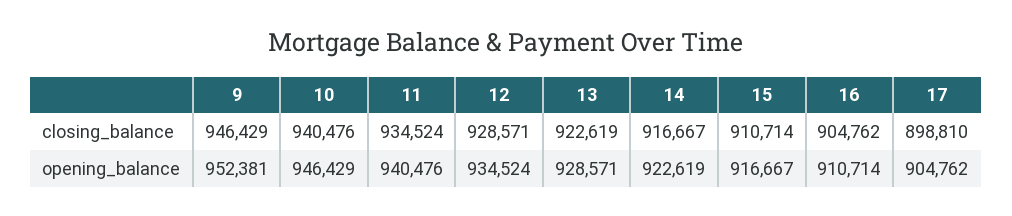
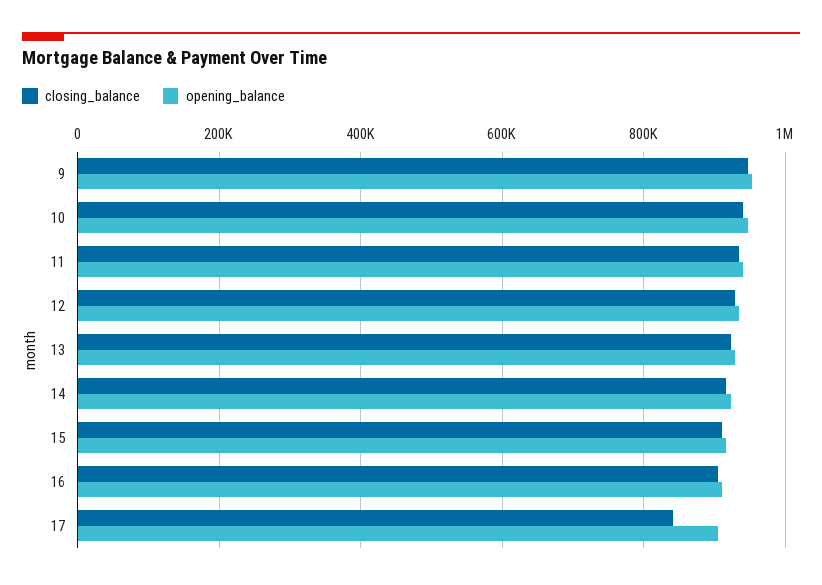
  {
    "closing_balance": {
      "9": 946429,
      "10": 940476,
      "11": 934524,
      "12": 928571,
      "13": 922619,
      "14": 916667,
      "15": 910714,
      "16": 904762,
-     "17": 898810
+     "17": 840000
    },
    "opening_balance": {
      "9": 952381,
      "10": 946429,
      "11": 940476,
      "12": 934524,
      "13": 928571,
      "14": 922619,
      "15": 916667,
      "16": 910714,
      "17": 904762
    }
  }

